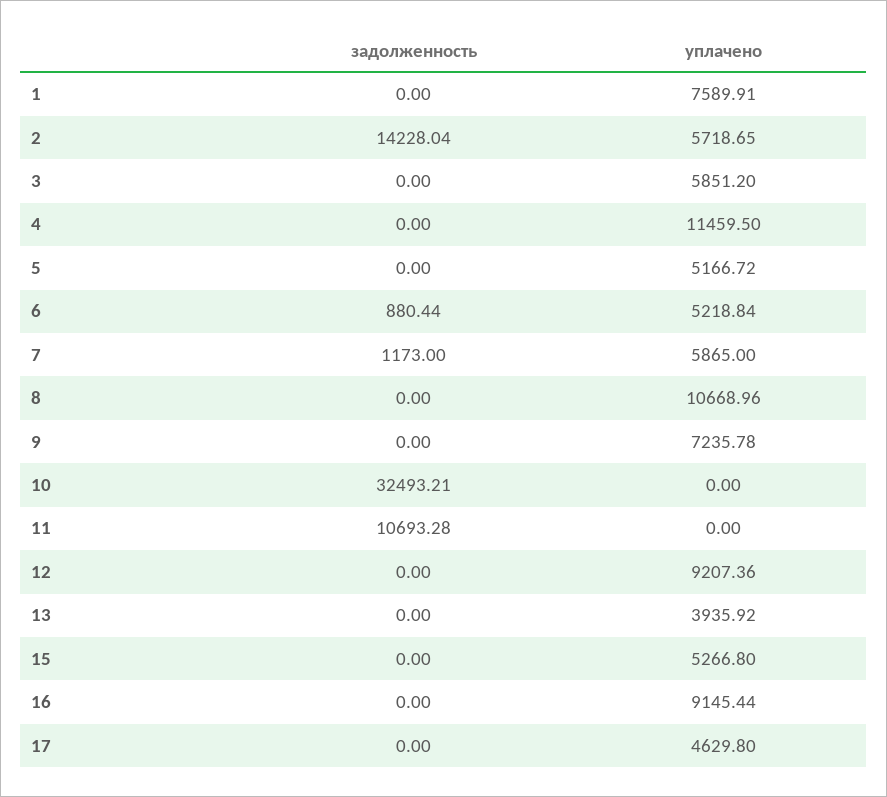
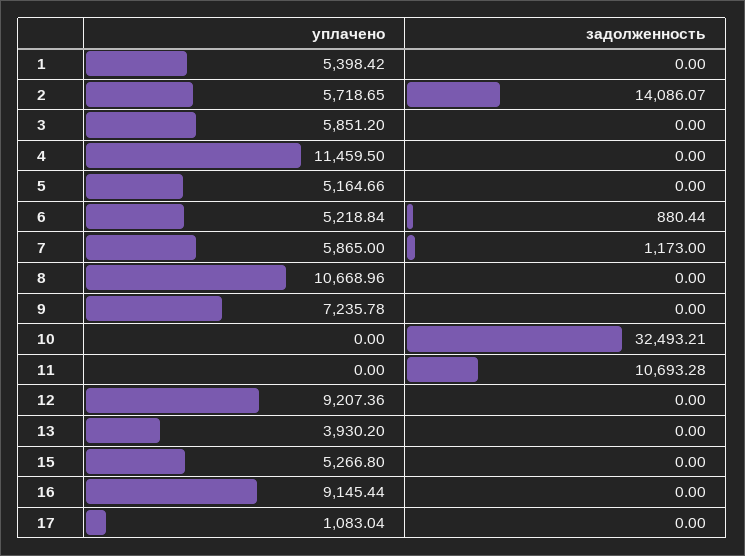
  {
    "задолженность": {
      "1": 0,
-     "2": 14228.04,
+     "2": 14086.07,
      "3": 0,
      "4": 0,
      "5": 0,
      "6": 880.44,
      "7": 1173,
      "8": 0,
      "9": 0,
      "10": 32493.21,
      "11": 10693.28,
      "12": 0,
      "13": 0,
      "15": 0,
      "16": 0,
      "17": 0
    },
    "уплачено": {
-     "1": 7589.91,
+     "1": 5398.42,
      "2": 5718.65,
      "3": 5851.2,
      "4": 11459.5,
-     "5": 5166.72,
+     "5": 5164.66,
      "6": 5218.84,
      "7": 5865,
      "8": 10668.96,
      "9": 7235.78,
      "10": 0,
      "11": 0,
      "12": 9207.36,
-     "13": 3935.92,
+     "13": 3930.2,
      "15": 5266.8,
      "16": 9145.44,
-     "17": 4629.8
+     "17": 1083.04
    }
  }

